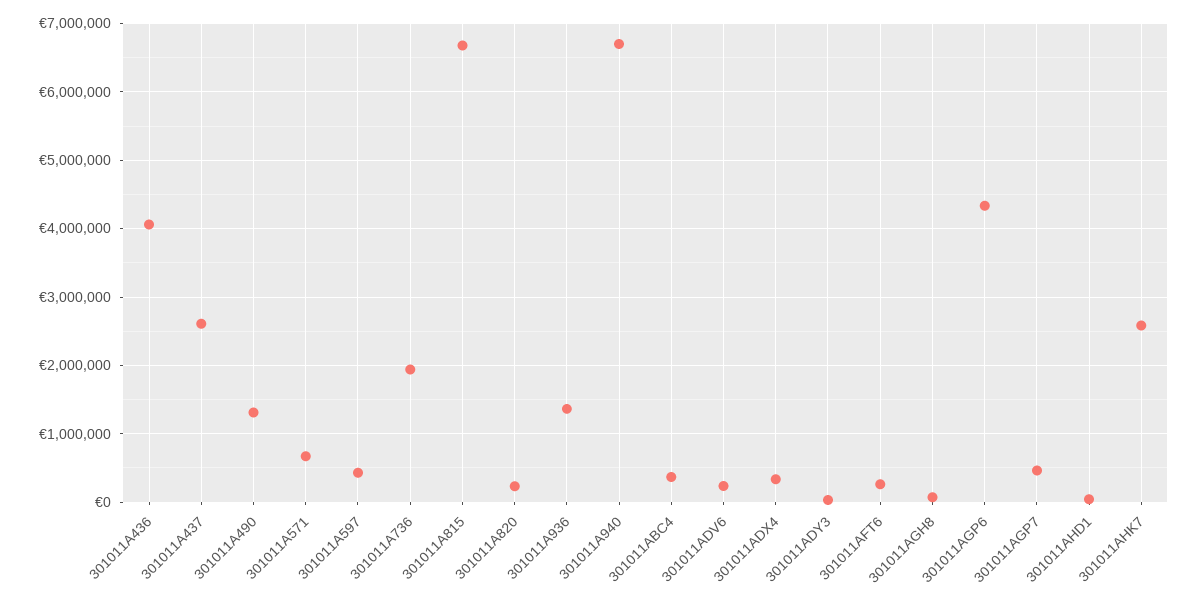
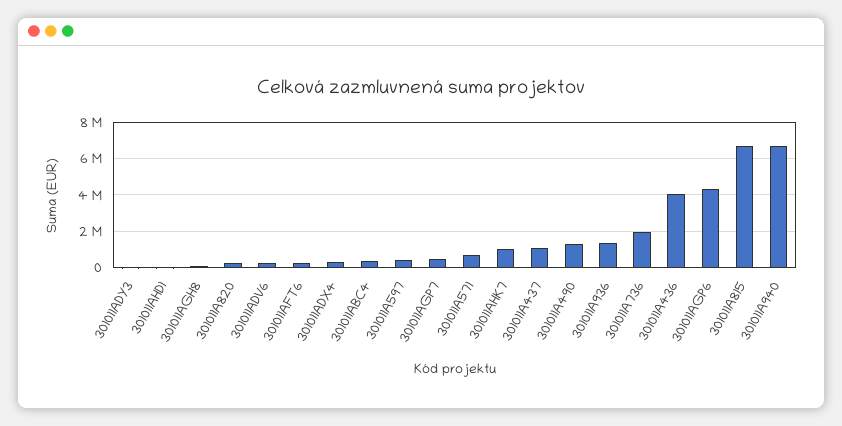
  {
    "301011A436": 4100000,
-   "301011A437": 2600000,
+   "301011A437": 1000000,
    "301011A490": 1300000,
    "301011A571": 700000,
    "301011A597": 400000,
    "301011A736": 1900000,
    "301011A815": 6700000,
    "301011A820": 200000,
    "301011A936": 1400000,
    "301011A940": 6700000,
    "301011ABC4": 400000,
    "301011ADV6": 200000,
    "301011ADX4": 300000,
    "301011ADY3": 0,
    "301011AFT6": 300000,
    "301011AGH8": 100000,
    "301011AGP6": 4300000,
    "301011AGP7": 500000,
    "301011AHD1": 0,
-   "301011AHK7": 2600000
+   "301011AHK7": 1000000
  }

